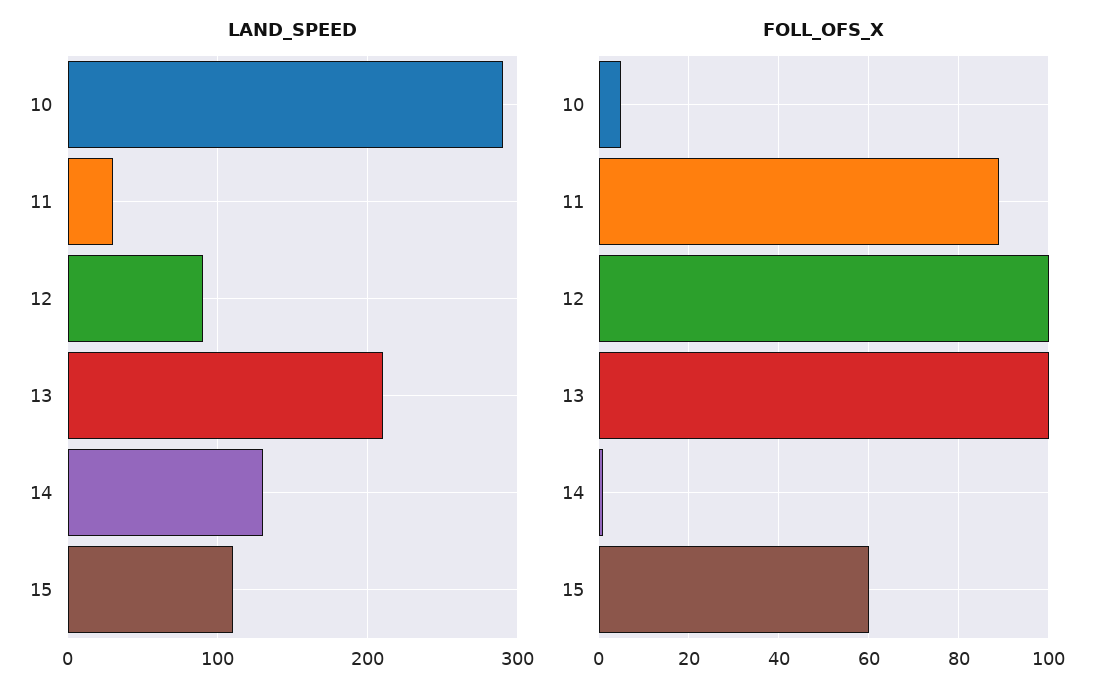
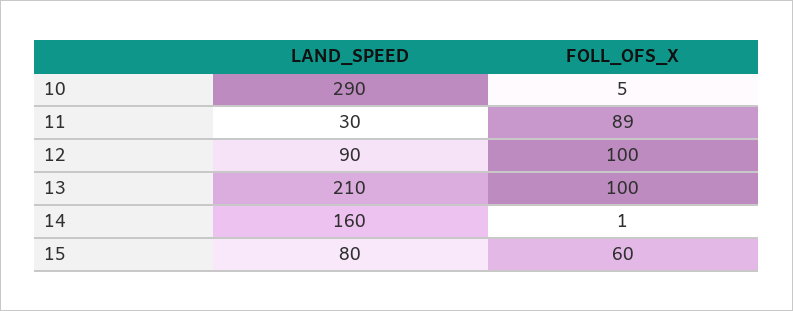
  {
    "LAND_SPEED": {
      "10": 290,
      "11": 30,
      "12": 90,
      "13": 210,
-     "14": 130,
+     "14": 160,
-     "15": 110
+     "15": 80
    },
    "FOLL_OFS_X": {
      "10": 5,
      "11": 89,
      "12": 100,
      "13": 100,
      "14": 1,
      "15": 60
    }
  }

